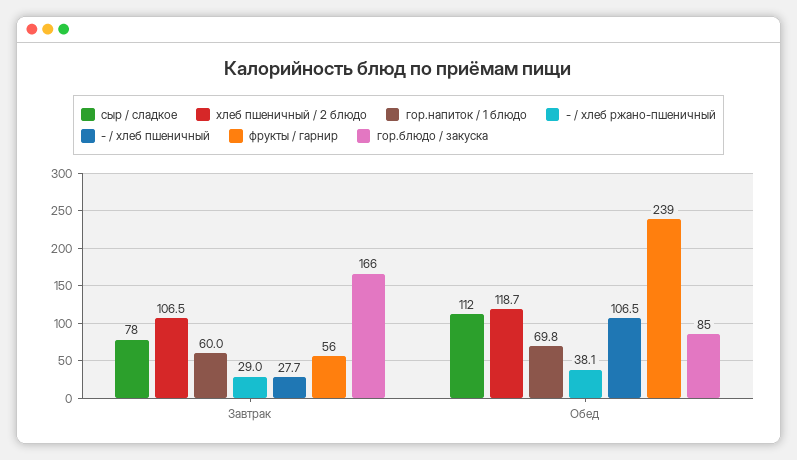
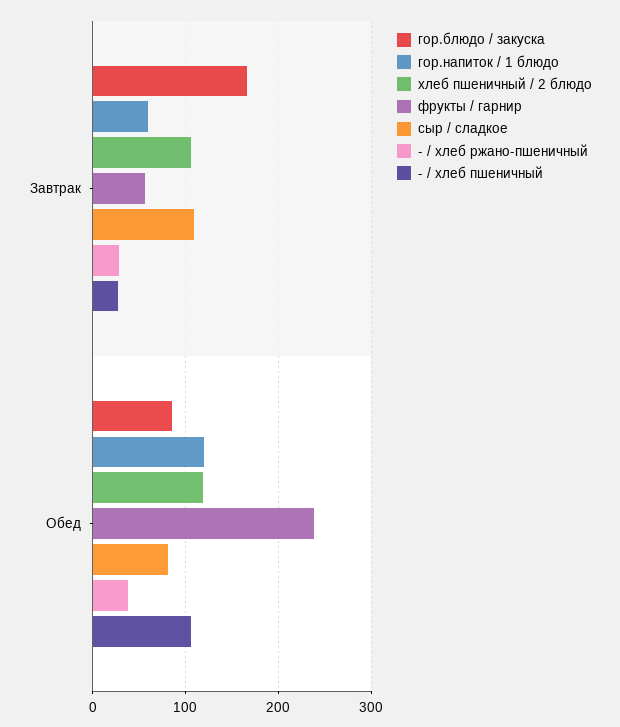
  {
    "сыр / сладкое": {
-     "Завтрак": 78,
+     "Завтрак": 110,
-     "Обед": 112
+     "Обед": 80
    },
    "хлеб пшеничный / 2 блюдо": {
      "Завтрак": 106.5,
      "Обед": 118.7
    },
    "гор.напиток / 1 блюдо": {
      "Завтрак": 60,
-     "Обед": 69.8
+     "Обед": 120
    },
    "- / хлеб ржано-пшеничный": {
      "Завтрак": 29,
      "Обед": 38.1
    },
    "- / хлеб пшеничный": {
      "Завтрак": 27.7,
      "Обед": 106.5
    },
    "фрукты / гарнир": {
      "Завтрак": 56,
      "Обед": 239
    },
    "гор.блюдо / закуска": {
      "Завтрак": 166,
      "Обед": 85
    }
  }

